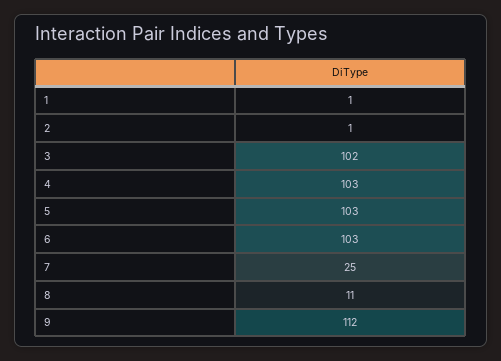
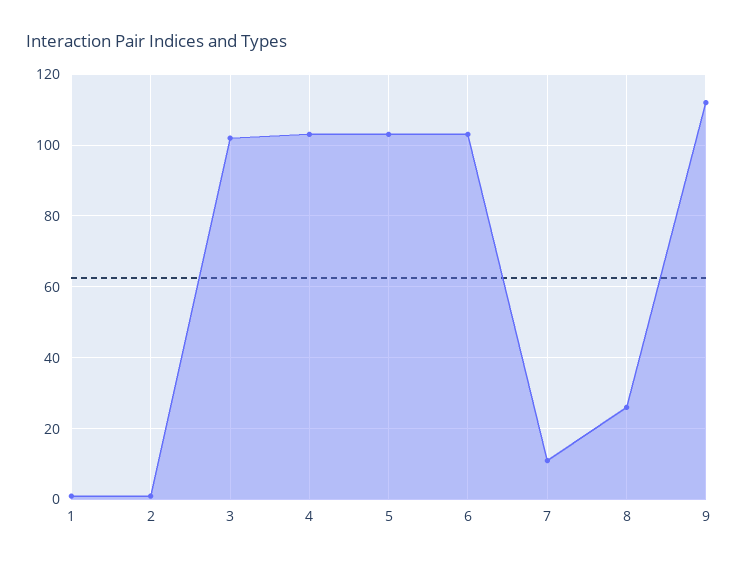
  {
    "1": 1,
    "2": 1,
    "3": 102,
    "4": 103,
    "5": 103,
    "6": 103,
-   "7": 25,
+   "7": 10,
-   "8": 11,
+   "8": 25,
    "9": 112
  }

